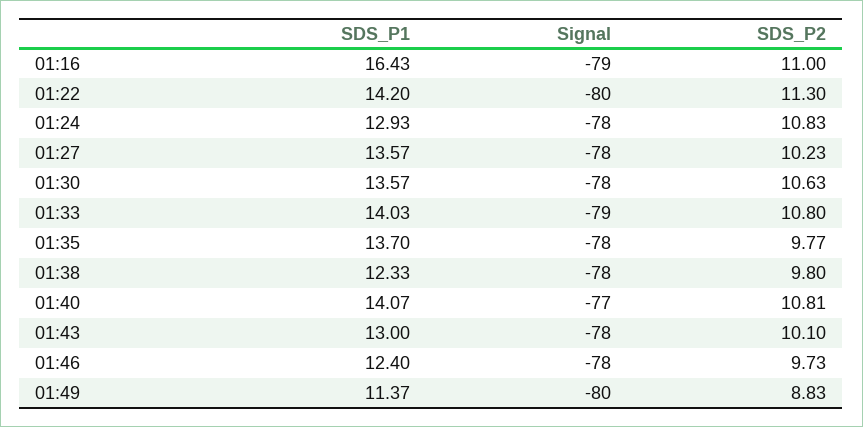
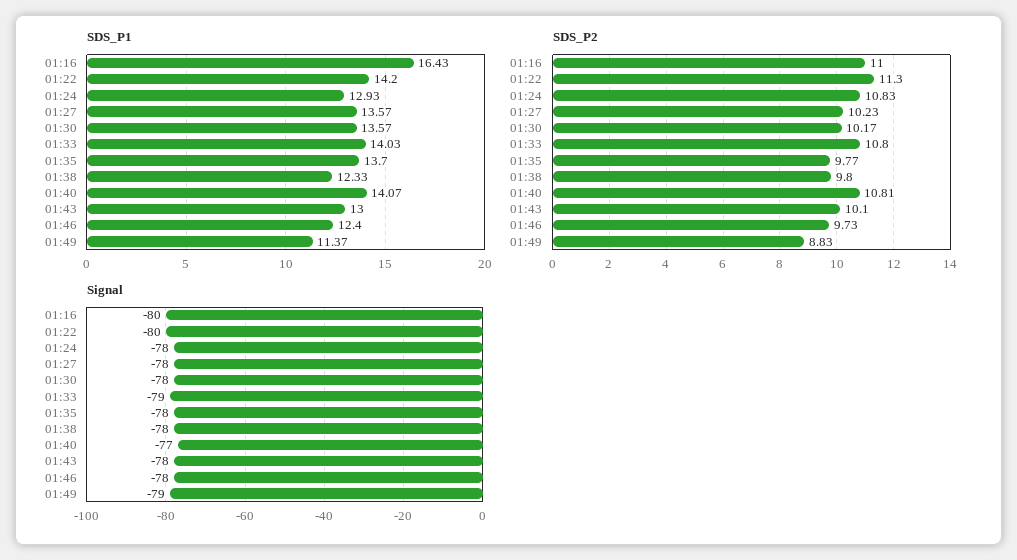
  {
    "SDS_P1": {
      "01:16": 16.43,
      "01:22": 14.2,
      "01:24": 12.93,
      "01:27": 13.57,
      "01:30": 13.57,
      "01:33": 14.03,
      "01:35": 13.7,
      "01:38": 12.33,
      "01:40": 14.07,
      "01:43": 13,
      "01:46": 12.4,
      "01:49": 11.37
    },
    "Signal": {
-     "01:16": -79,
+     "01:16": -80,
      "01:22": -80,
      "01:24": -78,
      "01:27": -78,
      "01:30": -78,
      "01:33": -79,
      "01:35": -78,
      "01:38": -78,
      "01:40": -77,
      "01:43": -78,
      "01:46": -78,
-     "01:49": -80
+     "01:49": -79
    },
    "SDS_P2": {
      "01:16": 11,
      "01:22": 11.3,
      "01:24": 10.83,
      "01:27": 10.23,
-     "01:30": 10.63,
+     "01:30": 10.17,
      "01:33": 10.8,
      "01:35": 9.77,
      "01:38": 9.8,
      "01:40": 10.81,
      "01:43": 10.1,
      "01:46": 9.73,
      "01:49": 8.83
    }
  }

